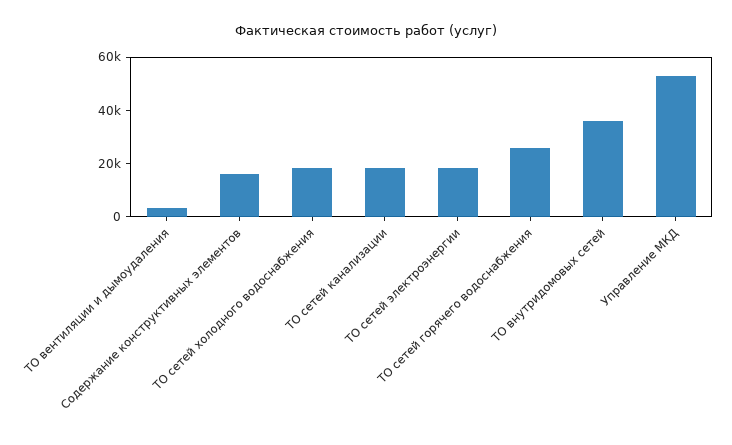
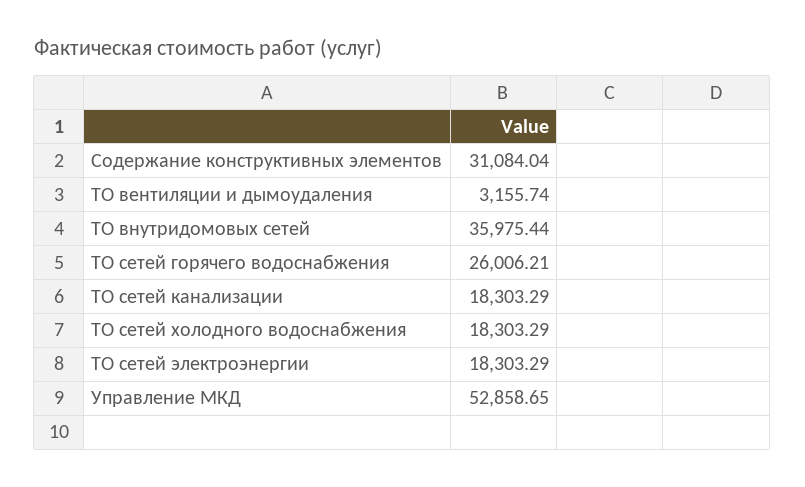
  {
    "ТО вентиляции и дымоудаления": 3155.74,
-   "Содержание конструктивных элементов": 15000,
+   "Содержание конструктивных элементов": 31084.04,
    "ТО сетей холодного водоснабжения": 18303.29,
    "ТО сетей канализации": 18303.29,
    "ТО сетей электроэнергии": 18303.29,
    "ТО сетей горячего водоснабжения": 26006.21,
    "ТО внутридомовых сетей": 35975.44,
    "Управление МКД": 52858.65
  }

